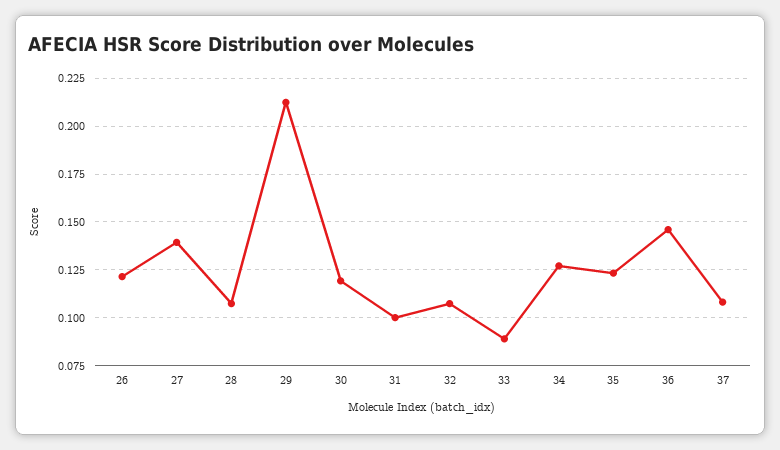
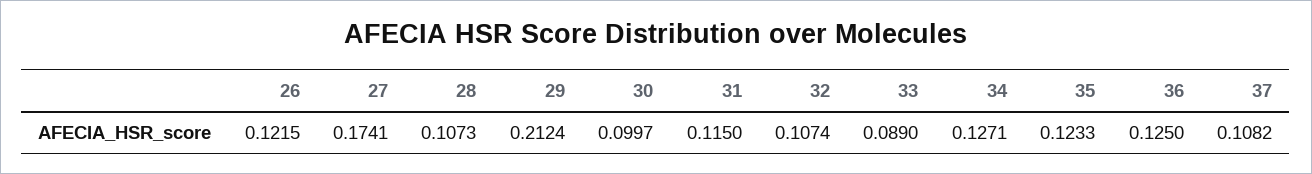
  {
    "26": 0.1215,
-   "27": 0.14,
+   "27": 0.1741,
    "28": 0.1073,
    "29": 0.2124,
-   "30": 0.12,
+   "30": 0.0997,
-   "31": 0.1,
+   "31": 0.115,
    "32": 0.1074,
    "33": 0.089,
    "34": 0.1271,
    "35": 0.1233,
-   "36": 0.145,
+   "36": 0.125,
    "37": 0.1082
  }

